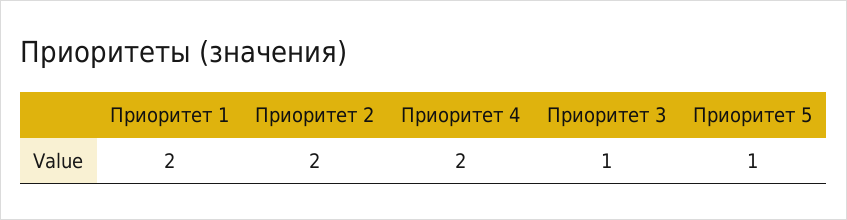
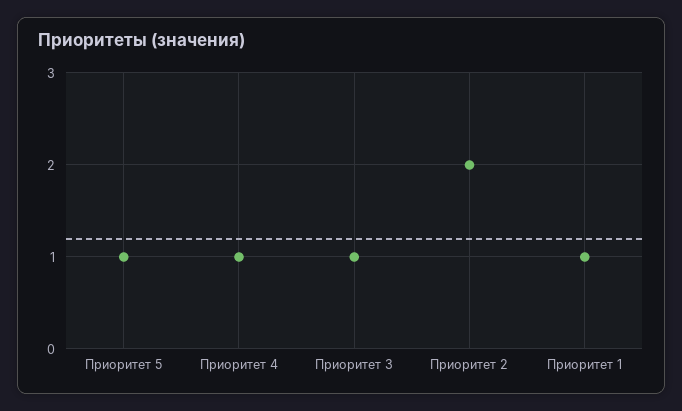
  {
-   "Приоритет 1": 2,
+   "Приоритет 1": 1,
    "Приоритет 2": 2,
-   "Приоритет 4": 2,
+   "Приоритет 4": 1,
    "Приоритет 3": 1,
    "Приоритет 5": 1
  }

